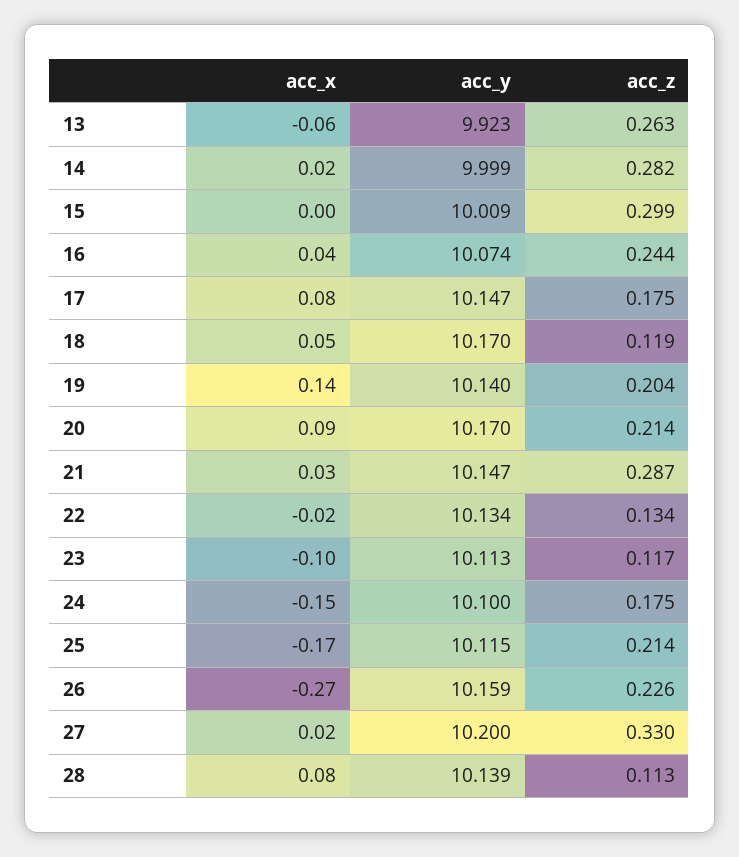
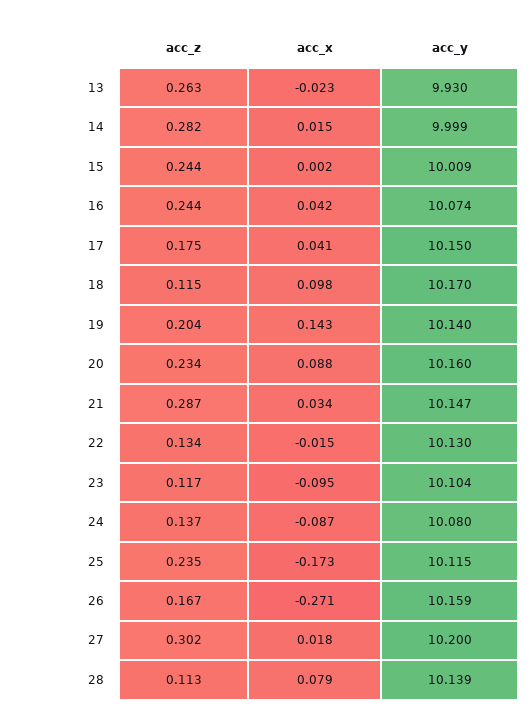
  {
    "acc_x": {
-     "13": -0.06,
+     "13": -0.023,
      "14": 0.015,
      "15": 0.002,
      "16": 0.042,
-     "17": 0.08,
+     "17": 0.041,
-     "18": 0.05,
+     "18": 0.098,
      "19": 0.143,
      "20": 0.088,
      "21": 0.034,
      "22": -0.015,
      "23": -0.095,
-     "24": -0.15,
+     "24": -0.087,
      "25": -0.173,
      "26": -0.271,
      "27": 0.018,
      "28": 0.079
    },
    "acc_y": {
-     "13": 9.923,
+     "13": 9.93,
      "14": 9.999,
      "15": 10.009,
      "16": 10.074,
-     "17": 10.147,
+     "17": 10.15,
      "18": 10.17,
      "19": 10.14,
-     "20": 10.17,
+     "20": 10.16,
      "21": 10.147,
-     "22": 10.134,
+     "22": 10.13,
-     "23": 10.113,
+     "23": 10.104,
-     "24": 10.1,
+     "24": 10.08,
      "25": 10.115,
      "26": 10.159,
      "27": 10.2,
      "28": 10.139
    },
    "acc_z": {
      "13": 0.263,
      "14": 0.282,
-     "15": 0.299,
+     "15": 0.244,
      "16": 0.244,
      "17": 0.175,
-     "18": 0.119,
+     "18": 0.115,
      "19": 0.204,
-     "20": 0.214,
+     "20": 0.234,
      "21": 0.287,
      "22": 0.134,
      "23": 0.117,
-     "24": 0.175,
+     "24": 0.137,
-     "25": 0.214,
+     "25": 0.235,
-     "26": 0.226,
+     "26": 0.167,
-     "27": 0.33,
+     "27": 0.302,
      "28": 0.113
    }
  }

